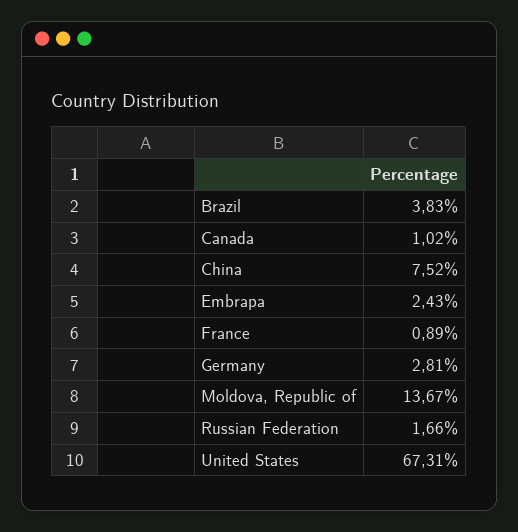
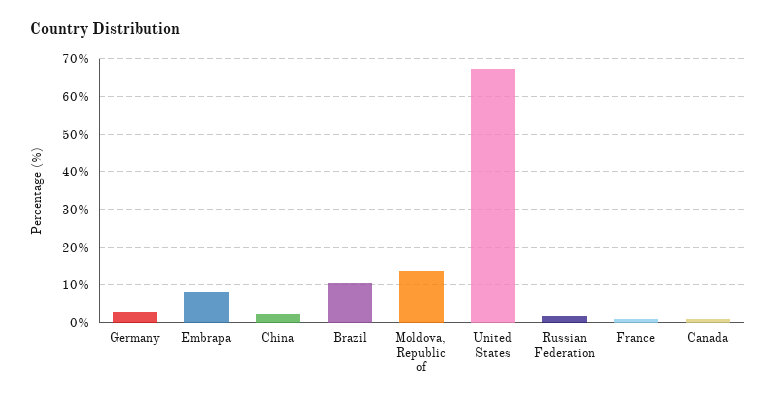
  {
-   "Brazil": 3.83,
+   "Brazil": 10,
    "Canada": 1.02,
-   "China": 7.52,
+   "China": 2,
-   "Embrapa": 2.43,
+   "Embrapa": 8,
    "France": 0.89,
    "Germany": 2.81,
    "Moldova, Republic of": 13.67,
    "Russian Federation": 1.66,
    "United States": 67.31
  }

